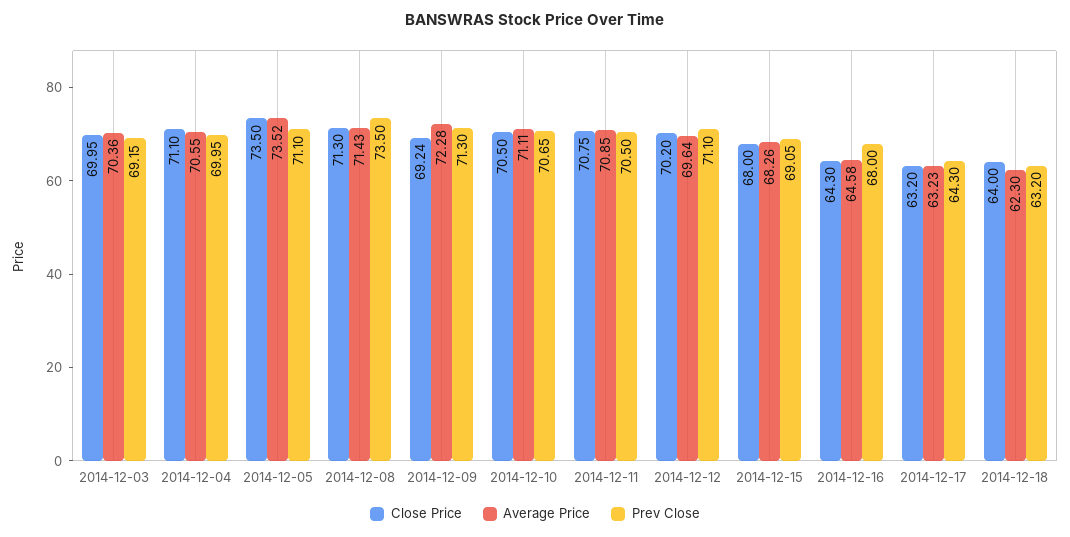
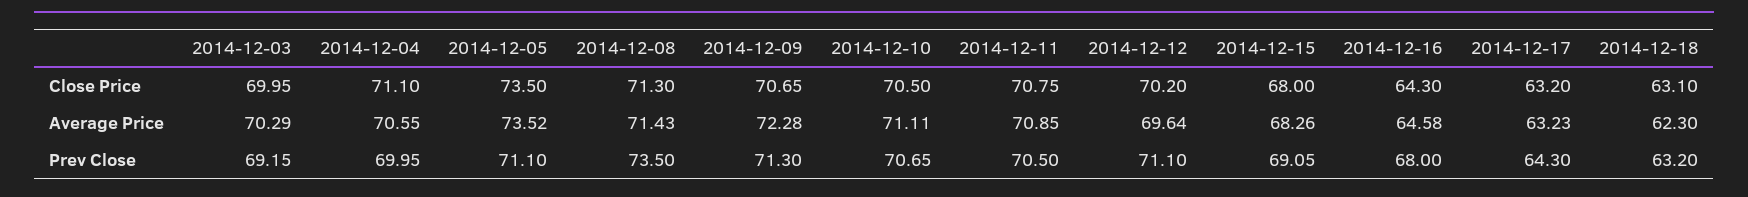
  {
    "Close Price": {
      "2014-12-03": 69.95,
      "2014-12-04": 71.1,
      "2014-12-05": 73.5,
      "2014-12-08": 71.3,
-     "2014-12-09": 69.24,
+     "2014-12-09": 70.65,
      "2014-12-10": 70.5,
      "2014-12-11": 70.75,
      "2014-12-12": 70.2,
      "2014-12-15": 68,
      "2014-12-16": 64.3,
      "2014-12-17": 63.2,
-     "2014-12-18": 64
+     "2014-12-18": 63.1
    },
    "Average Price": {
-     "2014-12-03": 70.36,
+     "2014-12-03": 70.29,
      "2014-12-04": 70.55,
      "2014-12-05": 73.52,
      "2014-12-08": 71.43,
      "2014-12-09": 72.28,
      "2014-12-10": 71.11,
      "2014-12-11": 70.85,
      "2014-12-12": 69.64,
      "2014-12-15": 68.26,
      "2014-12-16": 64.58,
      "2014-12-17": 63.23,
      "2014-12-18": 62.3
    },
    "Prev Close": {
      "2014-12-03": 69.15,
      "2014-12-04": 69.95,
      "2014-12-05": 71.1,
      "2014-12-08": 73.5,
      "2014-12-09": 71.3,
      "2014-12-10": 70.65,
      "2014-12-11": 70.5,
      "2014-12-12": 71.1,
      "2014-12-15": 69.05,
      "2014-12-16": 68,
      "2014-12-17": 64.3,
      "2014-12-18": 63.2
    }
  }

